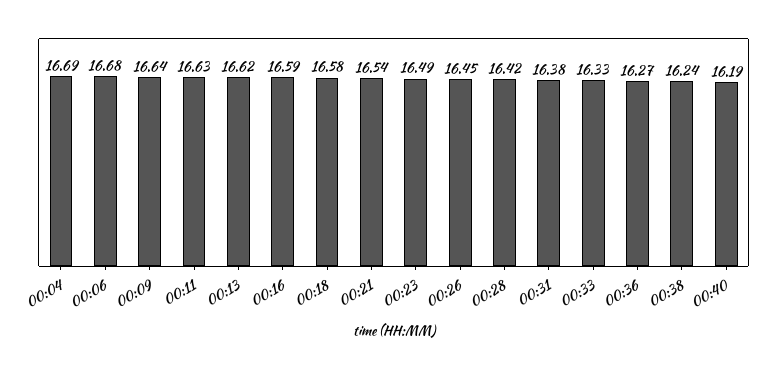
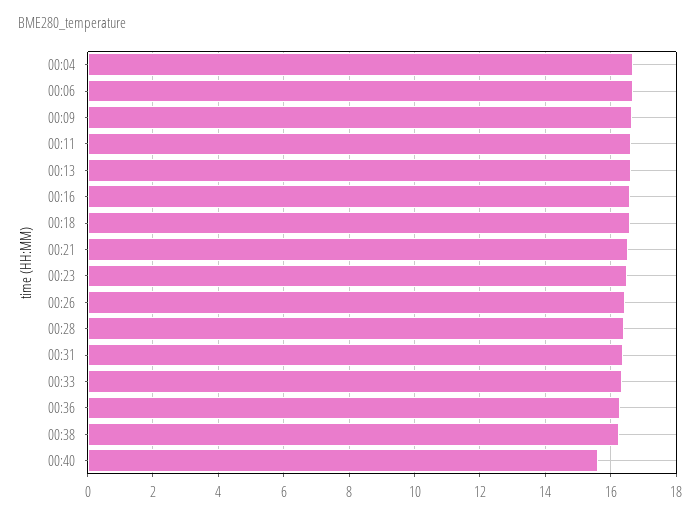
  {
    "00:04": 16.69,
    "00:06": 16.68,
    "00:09": 16.64,
    "00:11": 16.63,
    "00:13": 16.62,
    "00:16": 16.59,
    "00:18": 16.58,
    "00:21": 16.54,
    "00:23": 16.49,
    "00:26": 16.45,
    "00:28": 16.42,
    "00:31": 16.38,
    "00:33": 16.33,
    "00:36": 16.27,
    "00:38": 16.24,
-   "00:40": 16.19
+   "00:40": 15.6
  }

